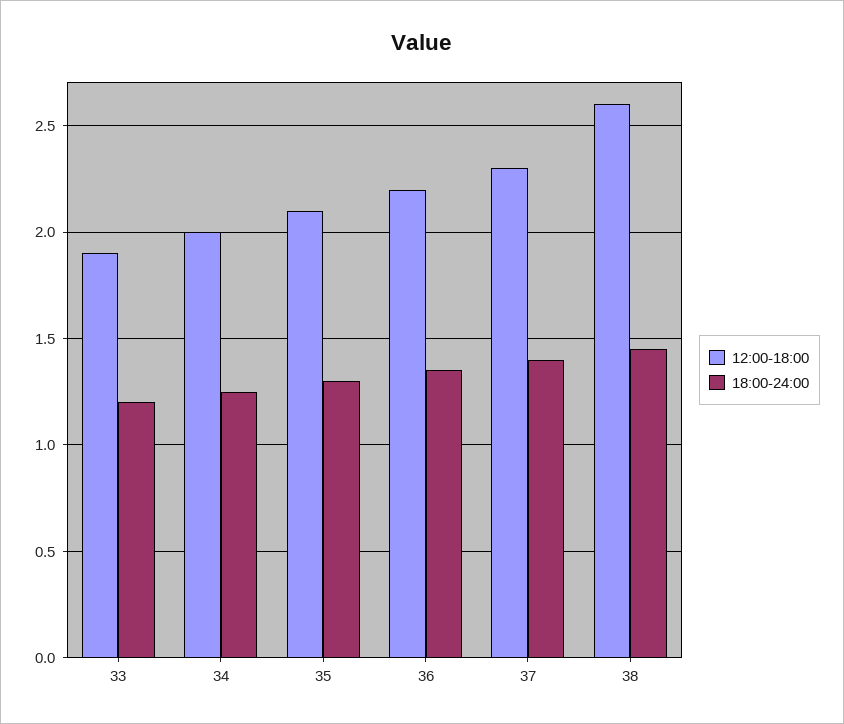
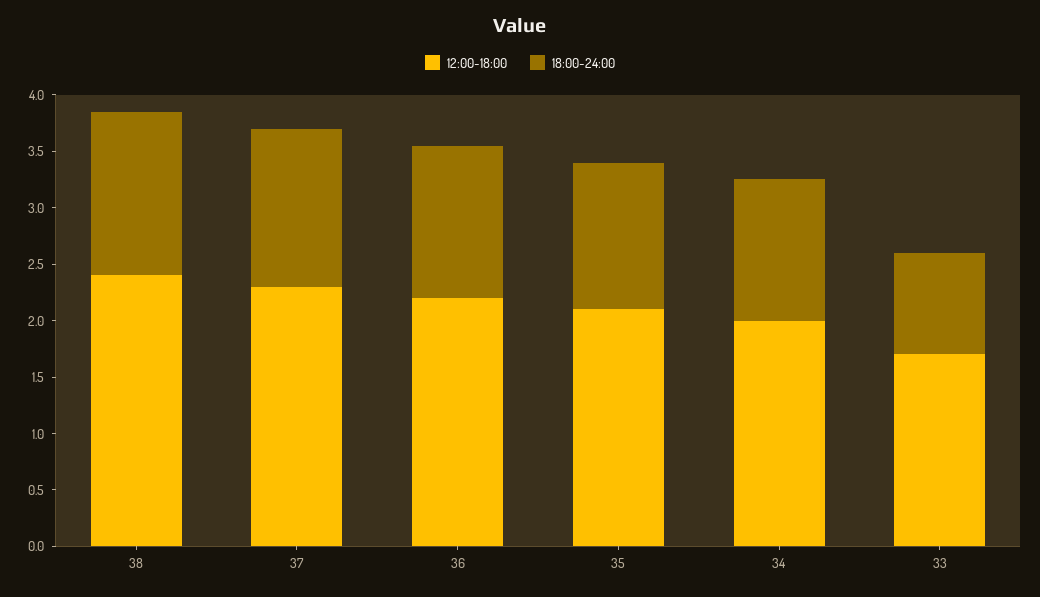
  {
    "12:00-18:00": {
-     "33": 1.9,
+     "33": 1.7,
      "34": 2,
      "35": 2.1,
      "36": 2.2,
      "37": 2.3,
-     "38": 2.6
+     "38": 2.4
    },
    "18:00-24:00": {
-     "33": 1.2,
+     "33": 0.9,
      "34": 1.25,
      "35": 1.3,
      "36": 1.35,
      "37": 1.4,
      "38": 1.45
    }
  }

